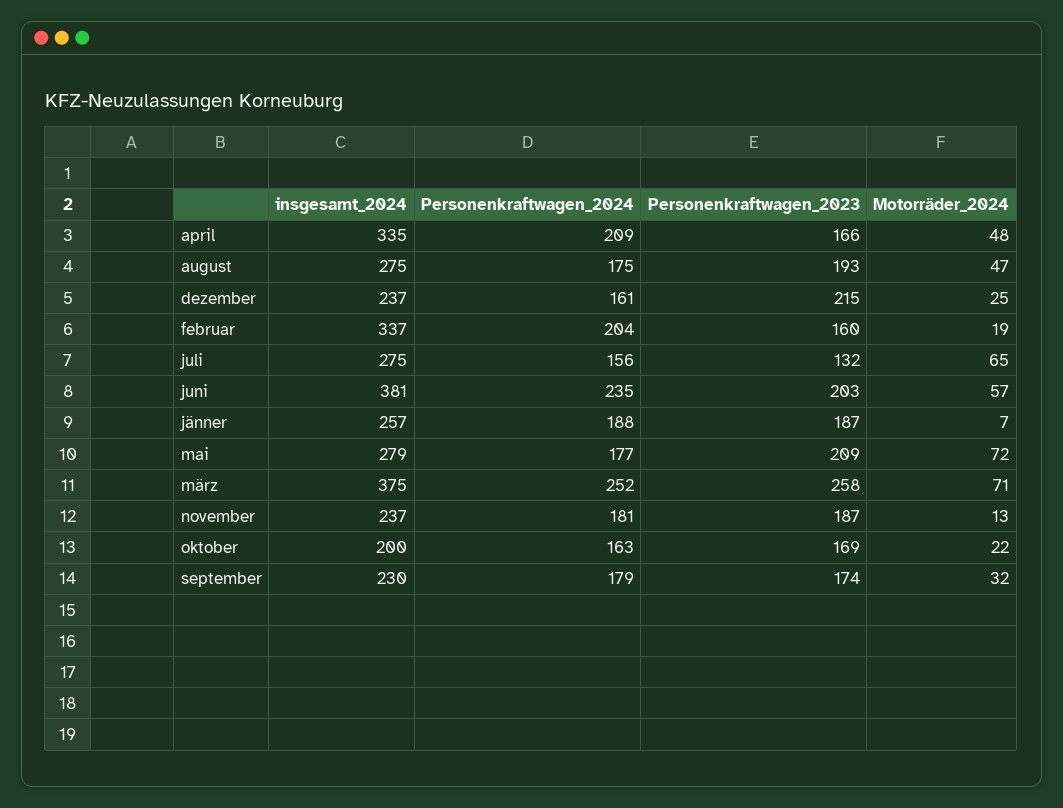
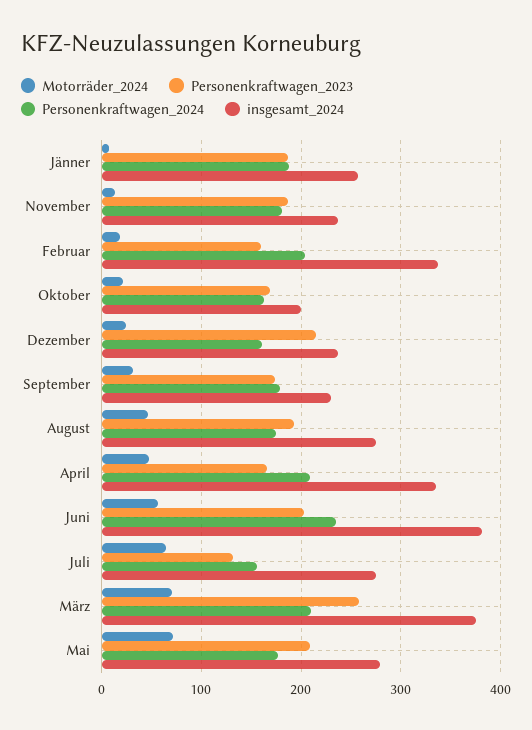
  {
    "insgesamt_2024": {
      "april": 335,
      "august": 275,
      "dezember": 237,
      "februar": 337,
      "juli": 275,
      "juni": 381,
      "jänner": 257,
      "mai": 279,
      "märz": 375,
      "november": 237,
      "oktober": 200,
      "september": 230
    },
    "Personenkraftwagen_2024": {
      "april": 209,
      "august": 175,
      "dezember": 161,
      "februar": 204,
      "juli": 156,
      "juni": 235,
      "jänner": 188,
      "mai": 177,
-     "märz": 252,
+     "märz": 210,
      "november": 181,
      "oktober": 163,
      "september": 179
    },
    "Personenkraftwagen_2023": {
      "april": 166,
      "august": 193,
      "dezember": 215,
      "februar": 160,
      "juli": 132,
      "juni": 203,
      "jänner": 187,
      "mai": 209,
      "märz": 258,
      "november": 187,
      "oktober": 169,
      "september": 174
    },
    "Motorräder_2024": {
      "april": 48,
      "august": 47,
      "dezember": 25,
      "februar": 19,
      "juli": 65,
      "juni": 57,
      "jänner": 7,
      "mai": 72,
      "märz": 71,
      "november": 13,
      "oktober": 22,
      "september": 32
    }
  }

